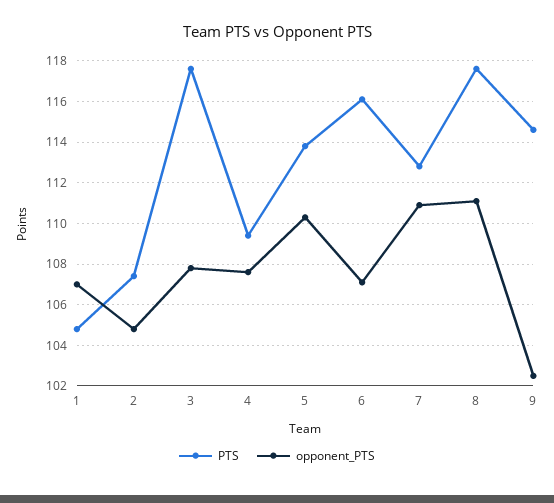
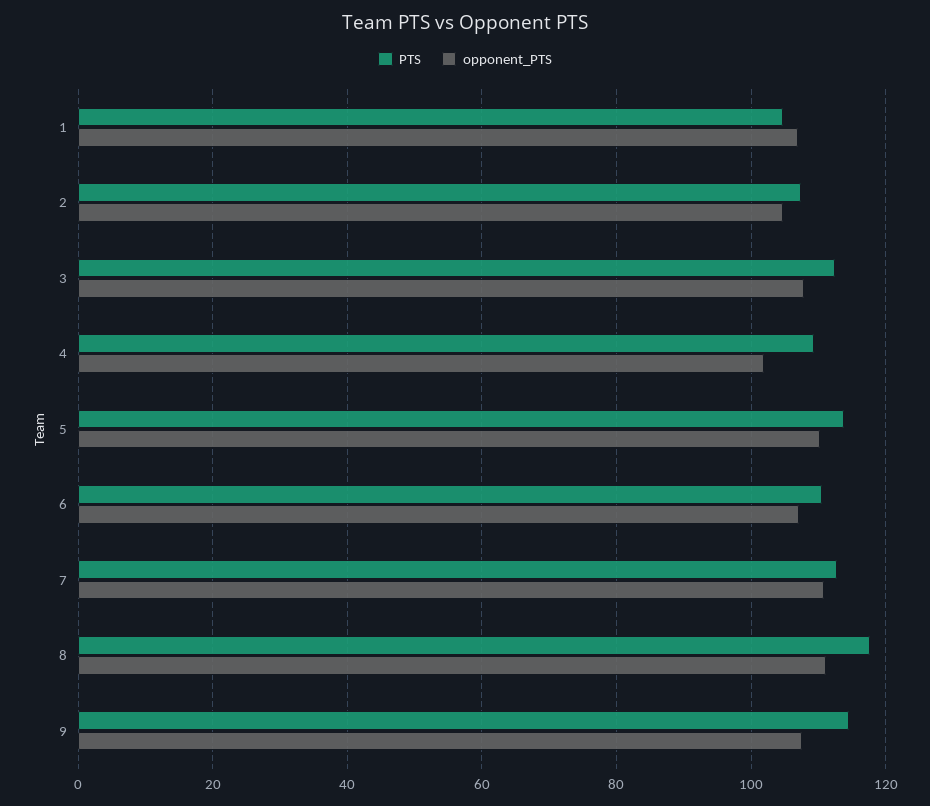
  {
    "PTS": {
      "1": 105,
      "2": 107.5,
-     "3": 117.5,
+     "3": 112,
      "4": 109.5,
      "5": 114,
-     "6": 116,
+     "6": 110,
      "7": 113,
      "8": 117.5,
      "9": 114.5
    },
    "opponent_PTS": {
      "1": 107,
      "2": 105,
      "3": 108,
-     "4": 107.5,
+     "4": 102,
      "5": 110.5,
      "6": 107,
      "7": 111,
      "8": 111,
-     "9": 102.5
+     "9": 108
    }
  }

